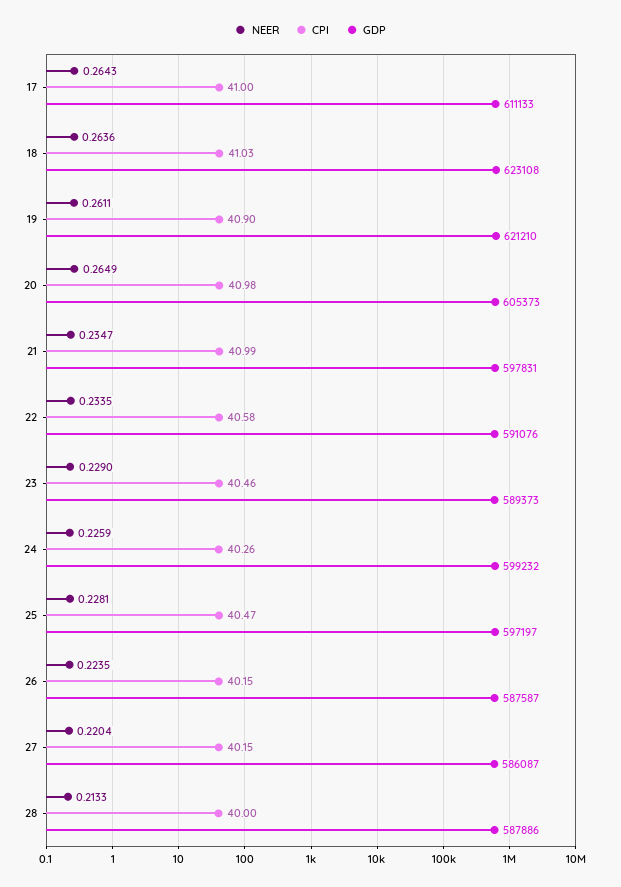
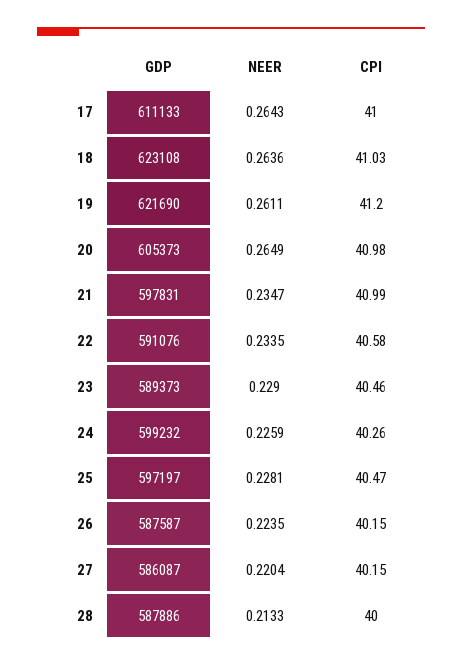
  {
    "NEER": {
      "17": 0.2643,
      "18": 0.2636,
      "19": 0.2611,
      "20": 0.2649,
      "21": 0.2347,
      "22": 0.2335,
      "23": 0.229,
      "24": 0.2259,
      "25": 0.2281,
      "26": 0.2235,
      "27": 0.2204,
      "28": 0.2133
    },
    "CPI": {
      "17": 41,
      "18": 41.03,
-     "19": 40.9,
+     "19": 41.2,
      "20": 40.98,
      "21": 40.99,
      "22": 40.58,
      "23": 40.46,
      "24": 40.26,
      "25": 40.47,
      "26": 40.15,
      "27": 40.15,
      "28": 40
    },
    "GDP": {
      "17": 611133,
      "18": 623108,
-     "19": 621210,
+     "19": 621690,
      "20": 605373,
      "21": 597831,
      "22": 591076,
      "23": 589373,
      "24": 599232,
      "25": 597197,
      "26": 587587,
      "27": 586087,
      "28": 587886
    }
  }

